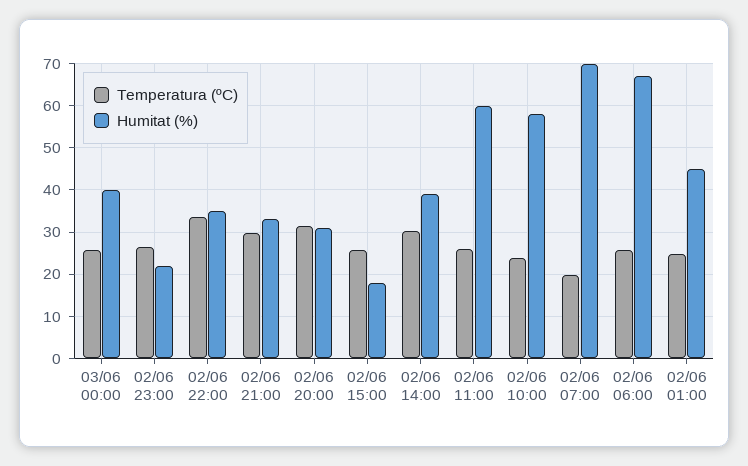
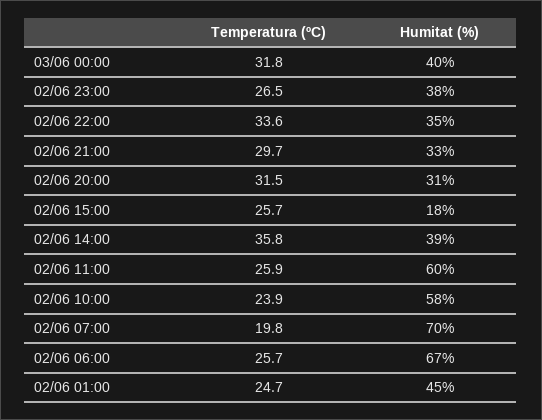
  {
    "Temperatura (ºC)": {
-     "03/06 00:00": 26,
+     "03/06 00:00": 31.8,
      "02/06 23:00": 26.5,
      "02/06 22:00": 33.6,
      "02/06 21:00": 29.7,
      "02/06 20:00": 31.5,
      "02/06 15:00": 25.7,
-     "02/06 14:00": 30,
+     "02/06 14:00": 35.8,
      "02/06 11:00": 25.9,
      "02/06 10:00": 23.9,
      "02/06 07:00": 19.8,
      "02/06 06:00": 25.7,
      "02/06 01:00": 24.7
    },
    "Humitat (%)": {
      "03/06 00:00": 40,
-     "02/06 23:00": 22,
+     "02/06 23:00": 38,
      "02/06 22:00": 35,
      "02/06 21:00": 33,
      "02/06 20:00": 31,
      "02/06 15:00": 18,
      "02/06 14:00": 39,
      "02/06 11:00": 60,
      "02/06 10:00": 58,
      "02/06 07:00": 70,
      "02/06 06:00": 67,
      "02/06 01:00": 45
    }
  }

